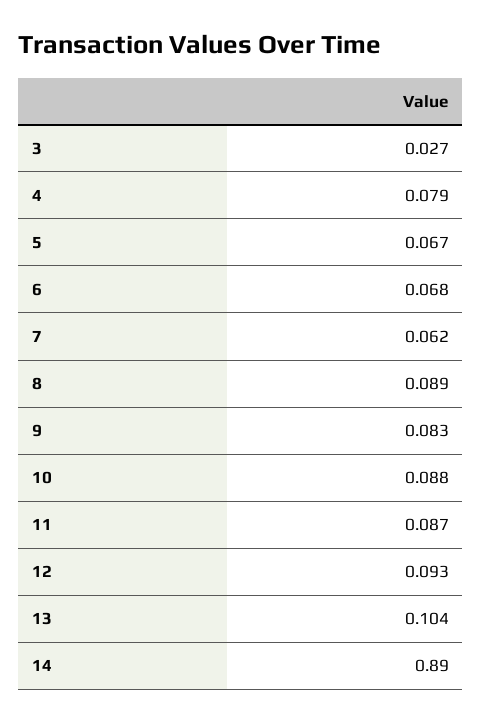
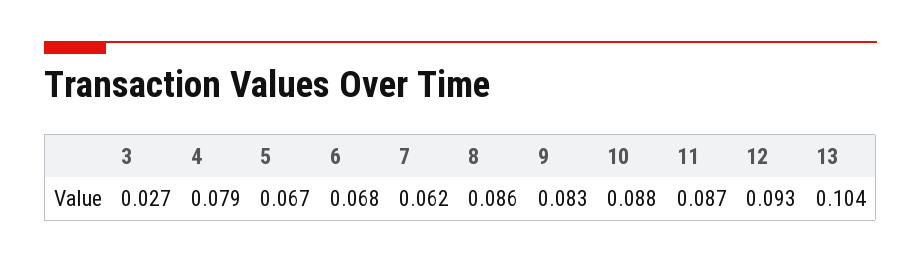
  {
    "3": 0.027,
    "4": 0.079,
    "5": 0.067,
    "6": 0.068,
    "7": 0.062,
-   "8": 0.089,
+   "8": 0.086,
    "9": 0.083,
    "10": 0.088,
    "11": 0.087,
    "12": 0.093,
-   "13": 0.104,
+   "13": 0.104
-   "14": 0.89
  }

